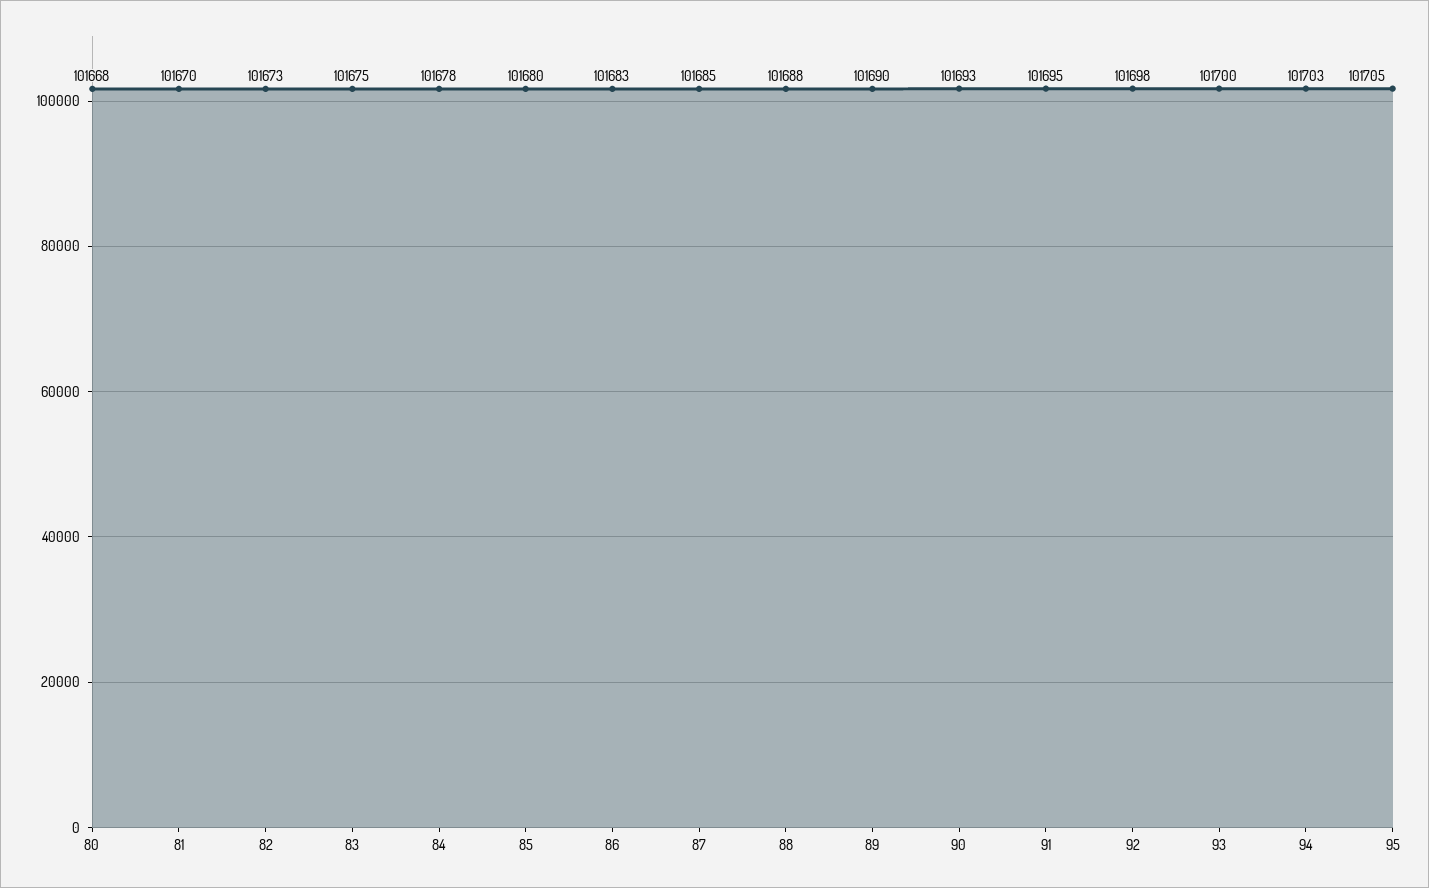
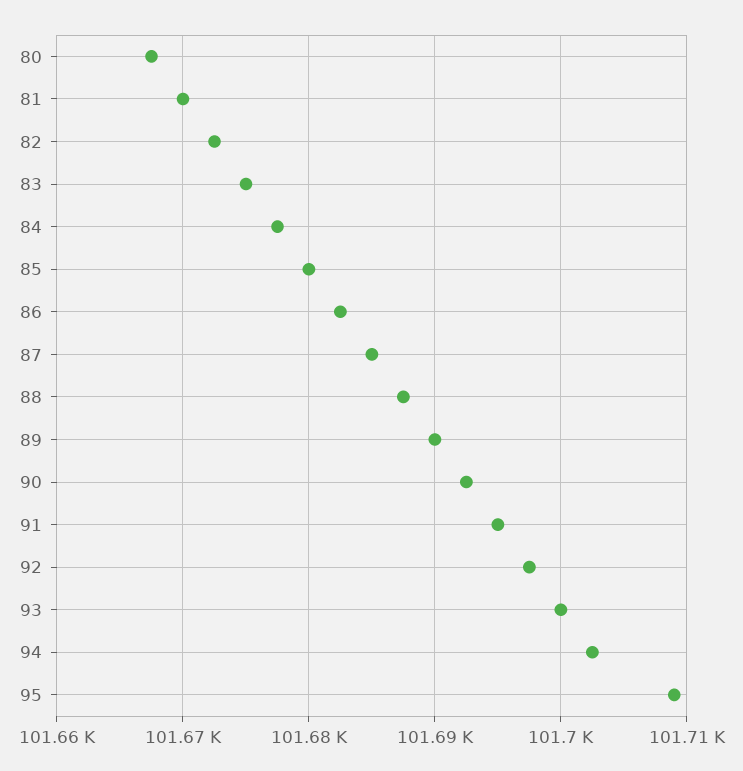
  {
    "80": 101668,
    "81": 101670,
    "82": 101673,
    "83": 101675,
    "84": 101678,
    "85": 101680,
    "86": 101683,
    "87": 101685,
    "88": 101688,
    "89": 101690,
    "90": 101693,
    "91": 101695,
    "92": 101698,
    "93": 101700,
    "94": 101703,
-   "95": 101705
+   "95": 101709
  }

